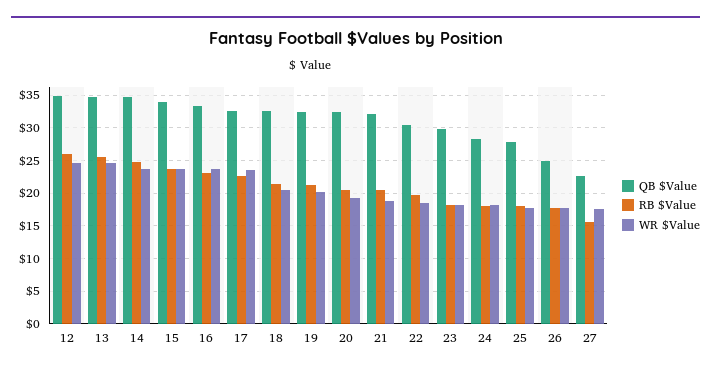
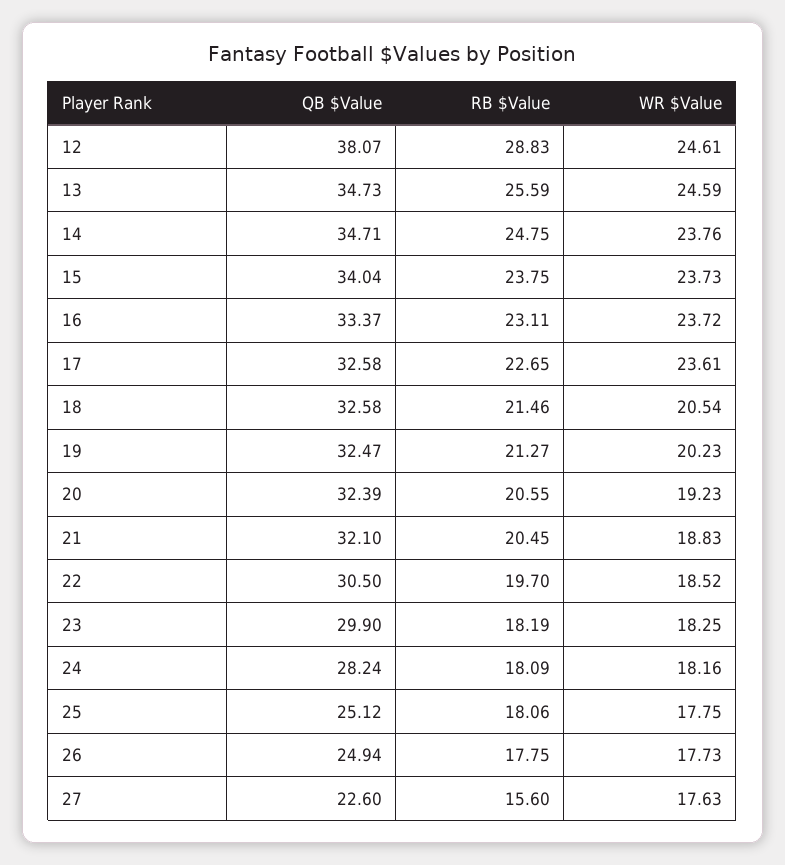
  {
    "QB $Value": {
-     "12": 35,
+     "12": 38.07,
      "13": 34.73,
      "14": 34.71,
      "15": 34.04,
      "16": 33.37,
      "17": 32.58,
      "18": 32.58,
      "19": 32.47,
      "20": 32.39,
      "21": 32.1,
      "22": 30.5,
      "23": 29.9,
      "24": 28.24,
-     "25": 28,
+     "25": 25.12,
      "26": 24.94,
      "27": 22.6
    },
    "RB $Value": {
-     "12": 26,
+     "12": 28.83,
      "13": 25.59,
      "14": 24.75,
      "15": 23.75,
      "16": 23.11,
      "17": 22.65,
      "18": 21.46,
      "19": 21.27,
      "20": 20.55,
      "21": 20.45,
      "22": 19.7,
      "23": 18.19,
      "24": 18.09,
      "25": 18.06,
      "26": 17.75,
      "27": 15.6
    },
    "WR $Value": {
      "12": 24.61,
      "13": 24.59,
      "14": 23.76,
      "15": 23.73,
      "16": 23.72,
      "17": 23.61,
      "18": 20.54,
      "19": 20.23,
      "20": 19.23,
      "21": 18.83,
      "22": 18.52,
      "23": 18.25,
      "24": 18.16,
      "25": 17.75,
      "26": 17.73,
      "27": 17.63
    }
  }

